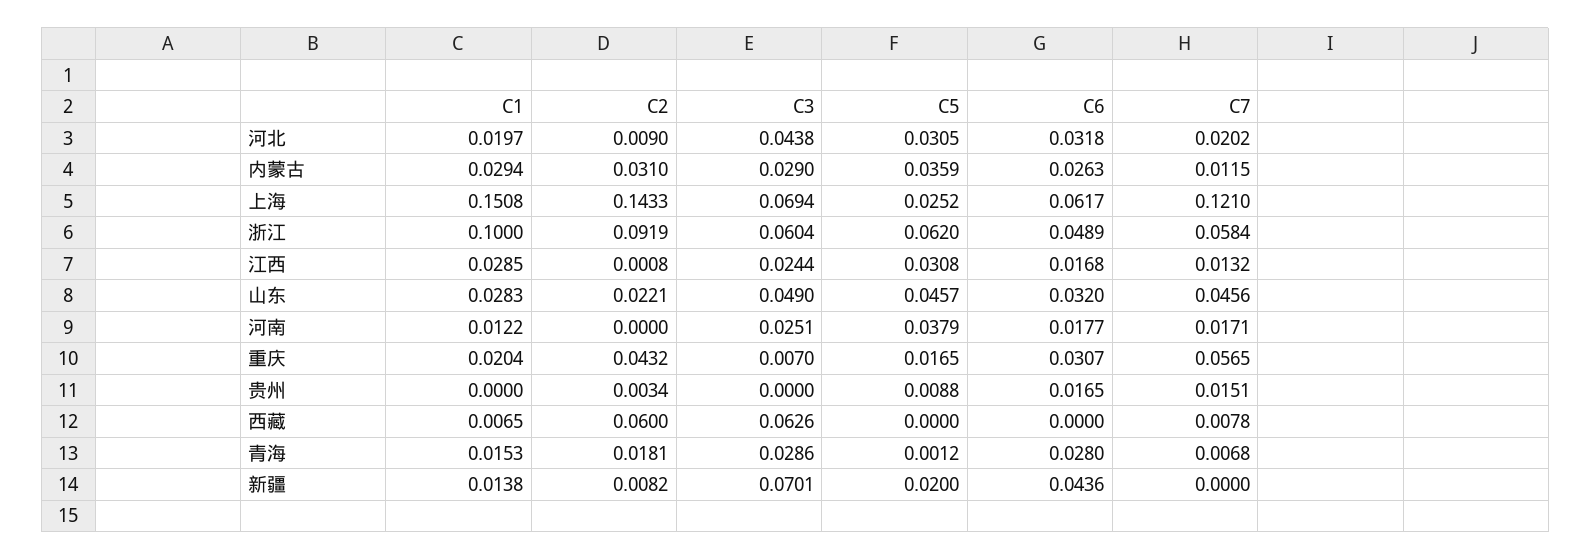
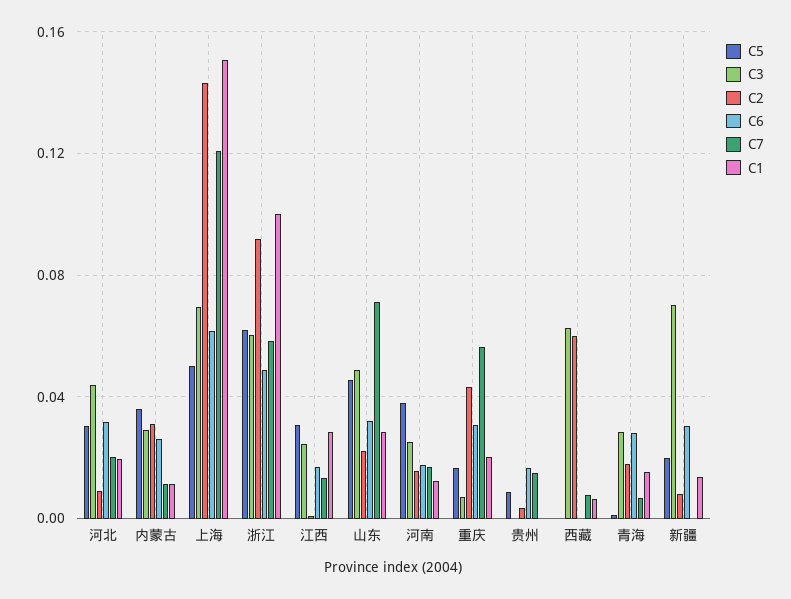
  {
    "C1": {
      "河北": 0.0197,
-     "内蒙古": 0.0294,
+     "内蒙古": 0.01,
      "上海": 0.1508,
      "浙江": 0.1,
      "江西": 0.0285,
      "山东": 0.0283,
      "河南": 0.0122,
      "重庆": 0.0204,
      "贵州": 0,
      "西藏": 0.0065,
      "青海": 0.0153,
      "新疆": 0.0138
    },
    "C2": {
      "河北": 0.009,
      "内蒙古": 0.031,
      "上海": 0.1433,
      "浙江": 0.0919,
      "江西": 0.0008,
      "山东": 0.0221,
-     "河南": 0,
+     "河南": 0.015,
      "重庆": 0.0432,
      "贵州": 0.0034,
      "西藏": 0.06,
      "青海": 0.0181,
      "新疆": 0.0082
    },
    "C3": {
      "河北": 0.0438,
      "内蒙古": 0.029,
      "上海": 0.0694,
      "浙江": 0.0604,
      "江西": 0.0244,
      "山东": 0.049,
      "河南": 0.0251,
      "重庆": 0.007,
      "贵州": 0,
      "西藏": 0.0626,
      "青海": 0.0286,
      "新疆": 0.0701
    },
    "C5": {
      "河北": 0.0305,
      "内蒙古": 0.0359,
-     "上海": 0.0252,
+     "上海": 0.05,
      "浙江": 0.062,
      "江西": 0.0308,
      "山东": 0.0457,
      "河南": 0.0379,
      "重庆": 0.0165,
      "贵州": 0.0088,
      "西藏": 0,
      "青海": 0.0012,
      "新疆": 0.02
    },
    "C6": {
      "河北": 0.0318,
      "内蒙古": 0.0263,
      "上海": 0.0617,
      "浙江": 0.0489,
      "江西": 0.0168,
      "山东": 0.032,
      "河南": 0.0177,
      "重庆": 0.0307,
      "贵州": 0.0165,
      "西藏": 0,
      "青海": 0.028,
-     "新疆": 0.0436
+     "新疆": 0.03
    },
    "C7": {
      "河北": 0.0202,
      "内蒙古": 0.0115,
      "上海": 0.121,
      "浙江": 0.0584,
      "江西": 0.0132,
-     "山东": 0.0456,
+     "山东": 0.07,
      "河南": 0.0171,
      "重庆": 0.0565,
      "贵州": 0.0151,
      "西藏": 0.0078,
      "青海": 0.0068,
      "新疆": 0
    }
  }

